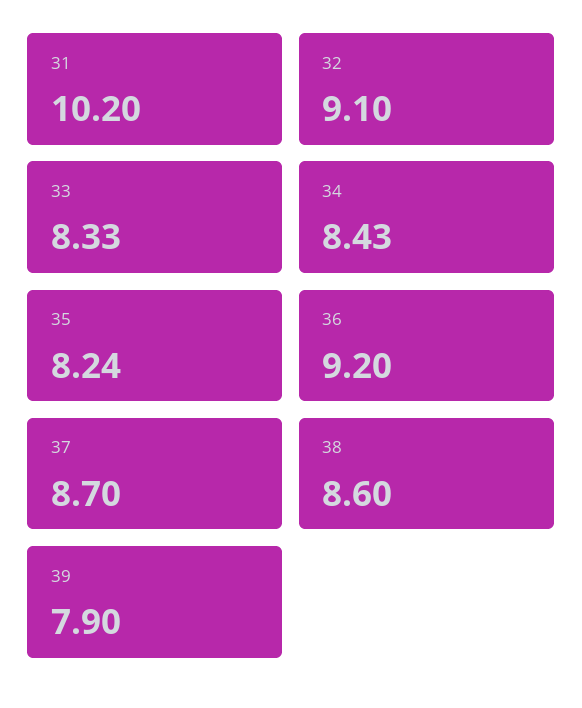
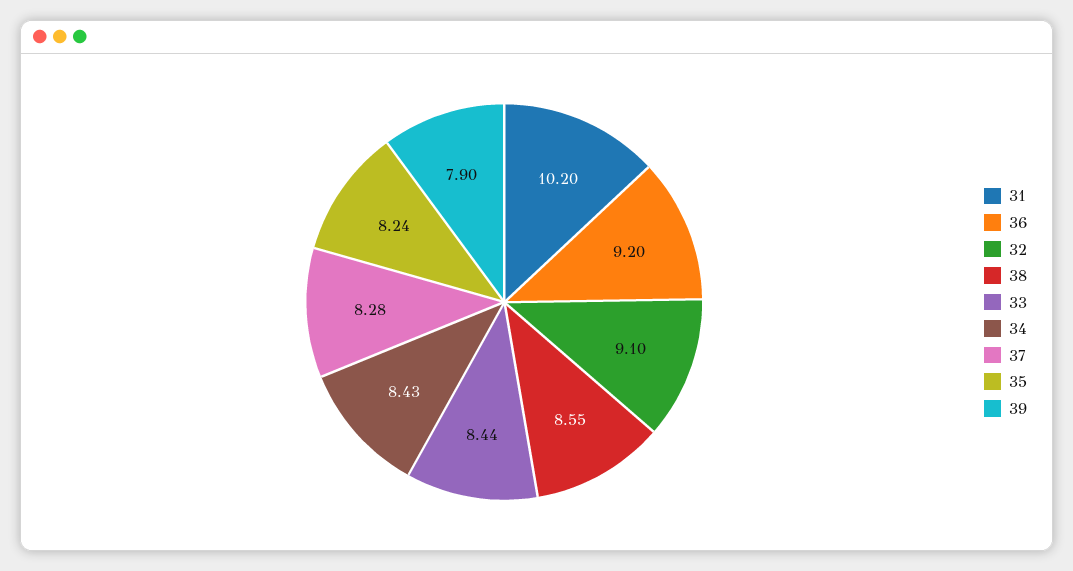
  {
    "31": 10.2,
    "32": 9.1,
-   "33": 8.33,
+   "33": 8.44,
    "34": 8.43,
    "35": 8.24,
    "36": 9.2,
-   "37": 8.7,
+   "37": 8.28,
-   "38": 8.6,
+   "38": 8.55,
    "39": 7.9
  }

